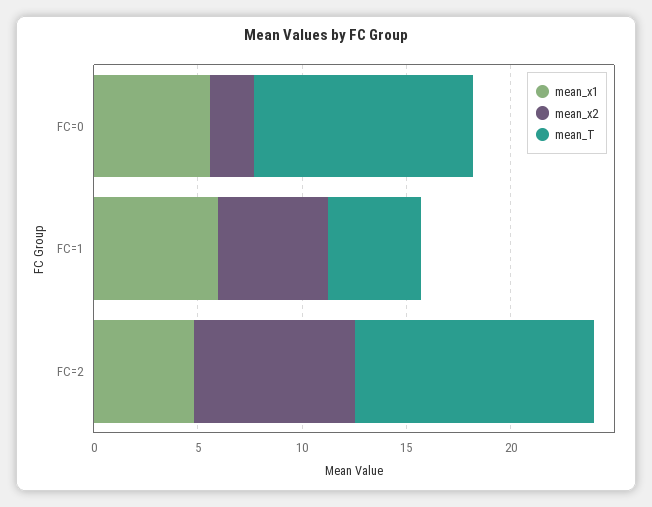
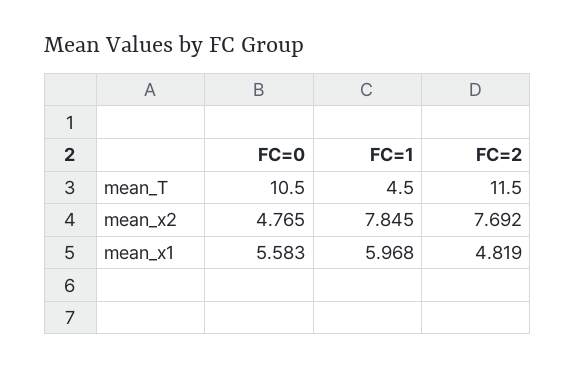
  {
    "mean_x1": {
      "FC=0": 5.583,
      "FC=1": 5.968,
      "FC=2": 4.819
    },
    "mean_x2": {
-     "FC=0": 2,
+     "FC=0": 4.765,
-     "FC=1": 5,
+     "FC=1": 7.845,
      "FC=2": 7.692
    },
    "mean_T": {
      "FC=0": 10.5,
      "FC=1": 4.5,
      "FC=2": 11.5
    }
  }

